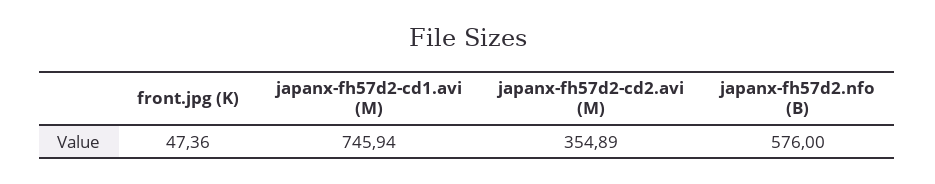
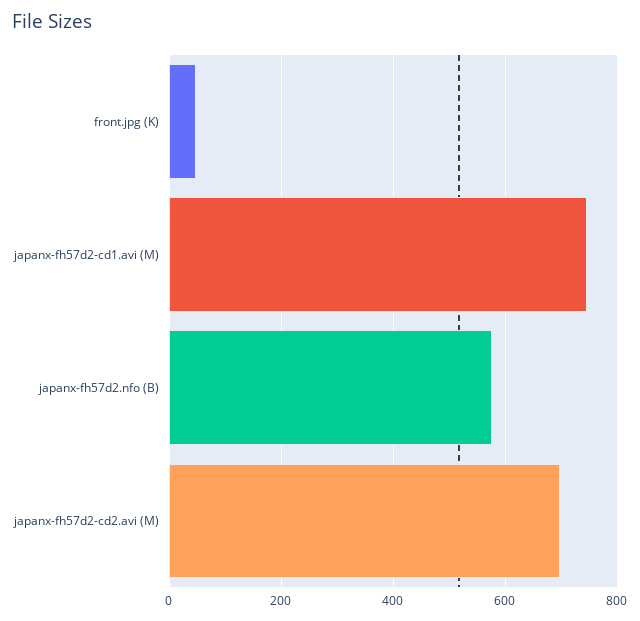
  {
    "front.jpg (K)": 47.36,
    "japanx-fh57d2-cd1.avi (M)": 745.94,
-   "japanx-fh57d2-cd2.avi (M)": 354.89,
+   "japanx-fh57d2-cd2.avi (M)": 700,
    "japanx-fh57d2.nfo (B)": 576
  }

